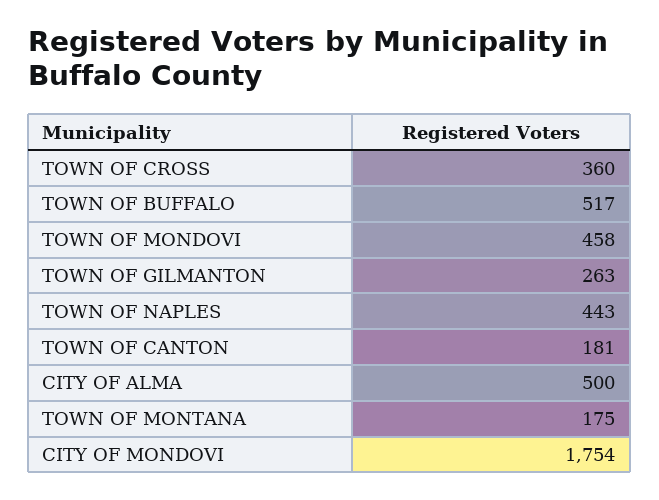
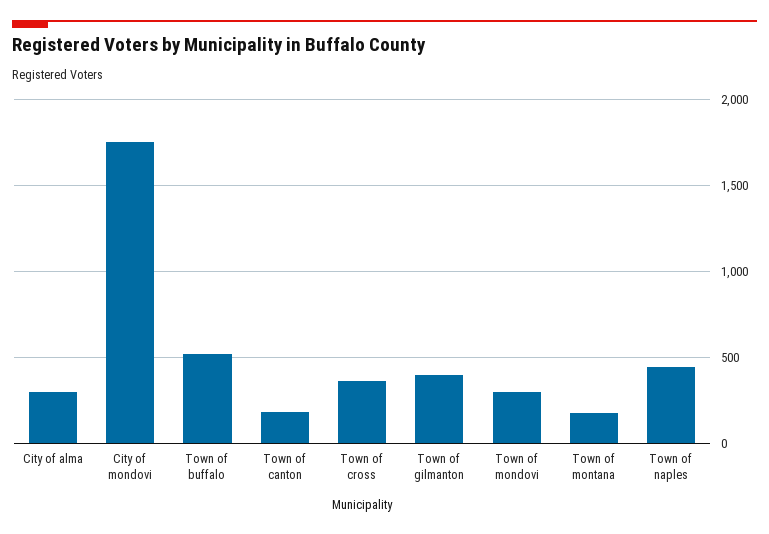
  {
    "TOWN OF CROSS": 360,
    "TOWN OF BUFFALO": 517,
-   "TOWN OF MONDOVI": 458,
+   "TOWN OF MONDOVI": 300,
-   "TOWN OF GILMANTON": 263,
+   "TOWN OF GILMANTON": 400,
    "TOWN OF NAPLES": 443,
    "TOWN OF CANTON": 181,
-   "CITY OF ALMA": 500,
+   "CITY OF ALMA": 300,
    "TOWN OF MONTANA": 175,
    "CITY OF MONDOVI": 1754
  }

